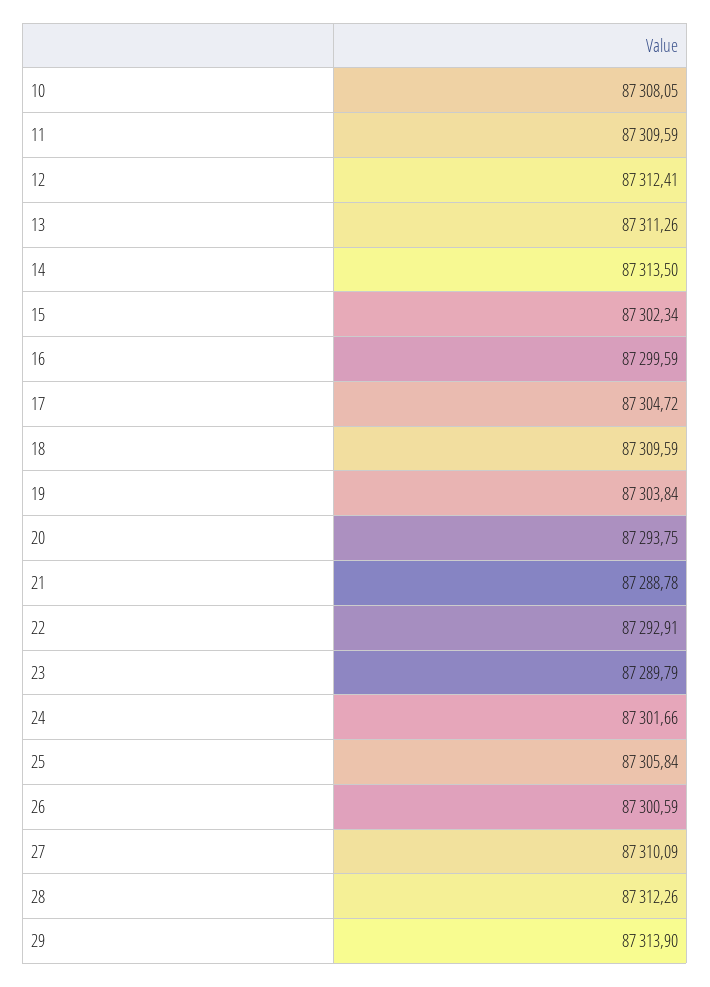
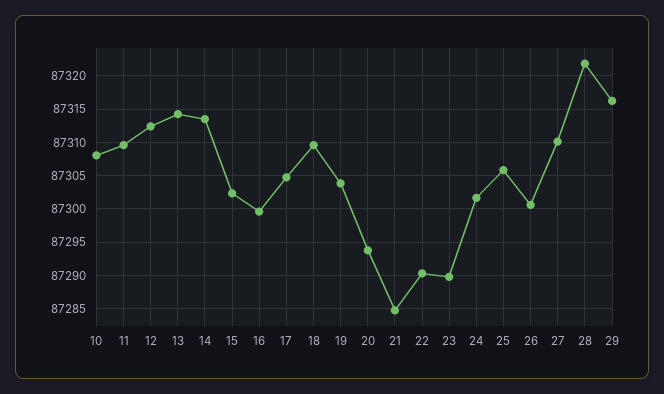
  {
    "10": 87308.05,
    "11": 87309.59,
    "12": 87312.41,
-   "13": 87311.26,
+   "13": 87314,
    "14": 87313.5,
    "15": 87302.34,
    "16": 87299.59,
    "17": 87304.72,
    "18": 87309.59,
    "19": 87303.84,
    "20": 87293.75,
-   "21": 87288.78,
+   "21": 87285,
-   "22": 87292.91,
+   "22": 87290,
    "23": 87289.79,
    "24": 87301.66,
    "25": 87305.84,
    "26": 87300.59,
    "27": 87310.09,
-   "28": 87312.26,
+   "28": 87322,
-   "29": 87313.9
+   "29": 87316
  }

